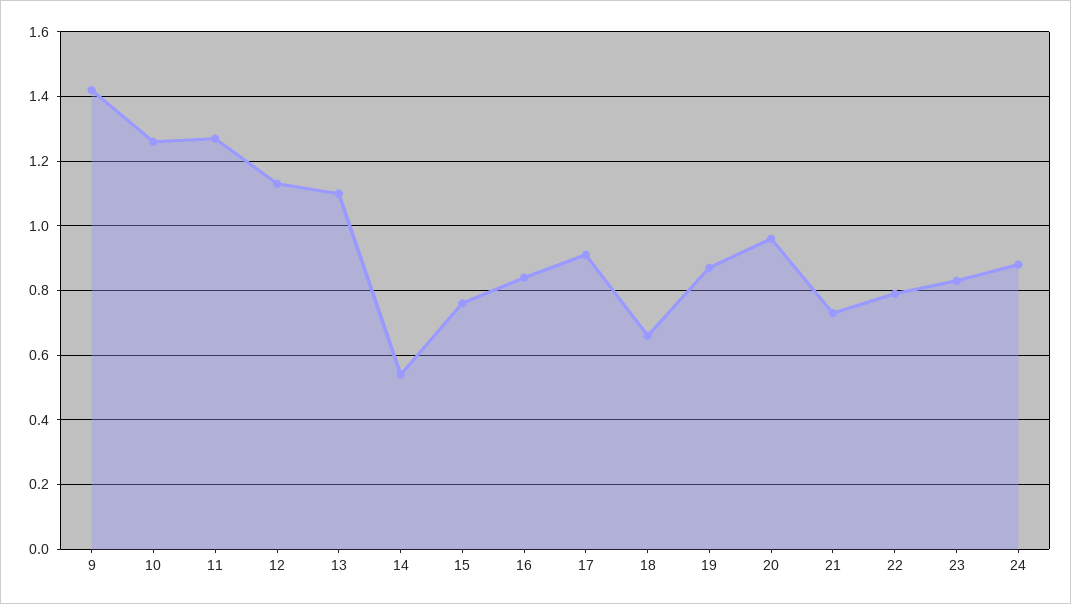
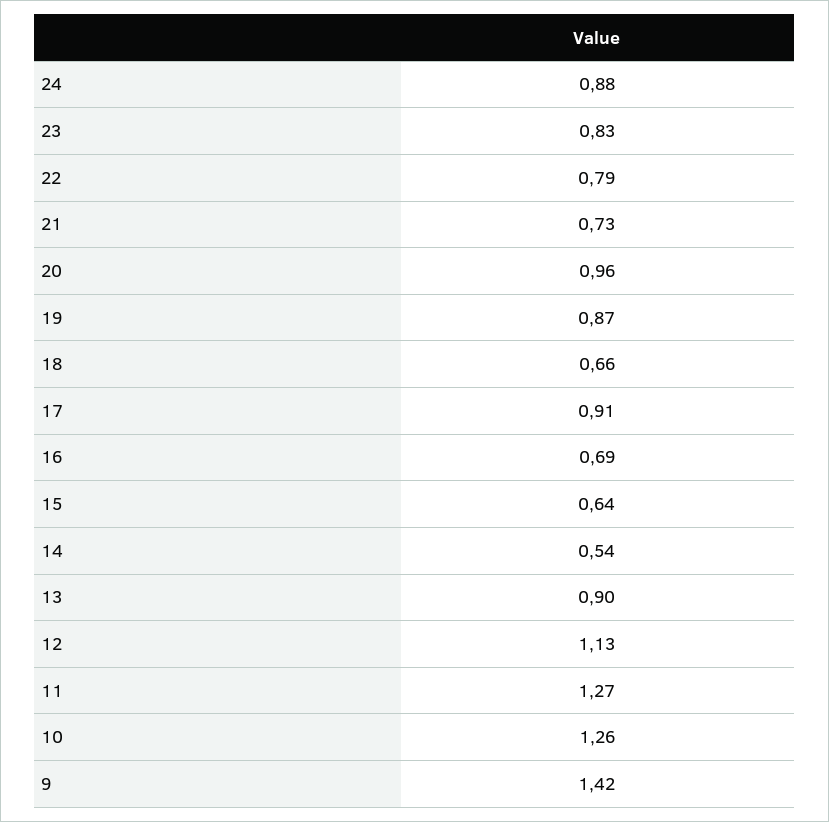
  {
    "9": 1.42,
    "10": 1.26,
    "11": 1.27,
    "12": 1.13,
-   "13": 1.1,
+   "13": 0.9,
    "14": 0.54,
-   "15": 0.75,
+   "15": 0.64,
-   "16": 0.85,
+   "16": 0.69,
    "17": 0.91,
    "18": 0.66,
    "19": 0.87,
    "20": 0.96,
    "21": 0.73,
    "22": 0.79,
    "23": 0.83,
    "24": 0.88
  }

